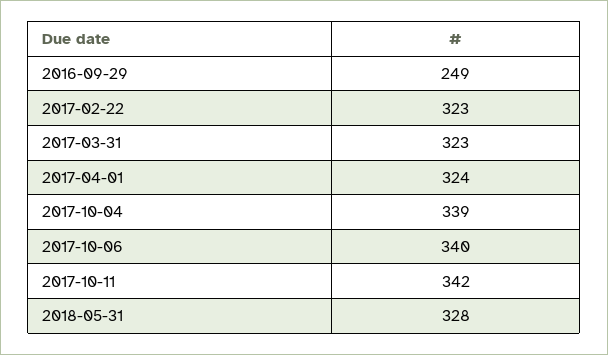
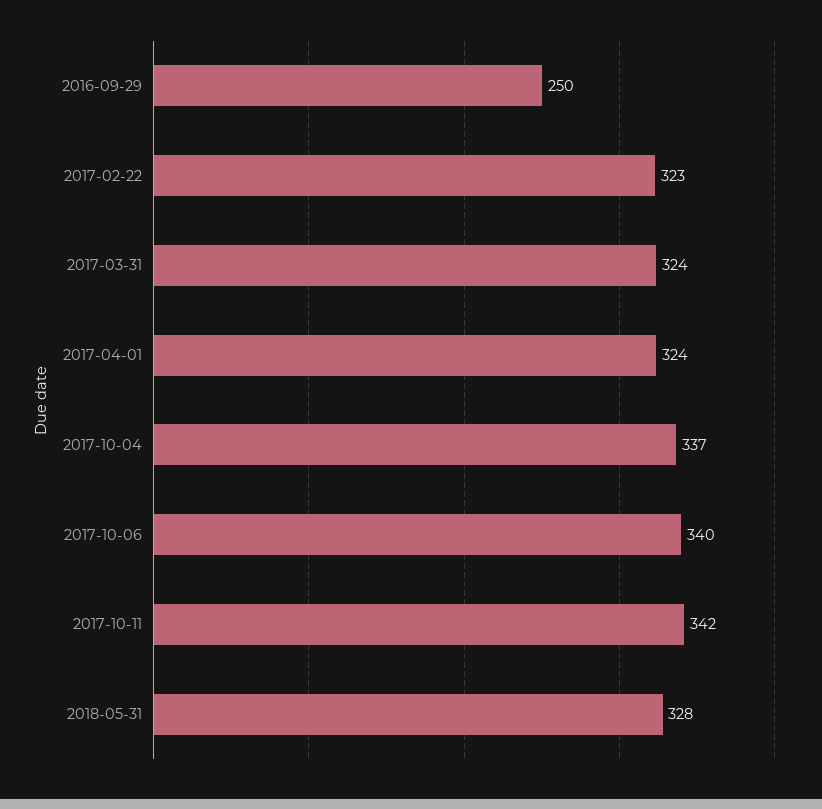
  {
-   "2016-09-29": 249,
+   "2016-09-29": 250,
    "2017-02-22": 323,
-   "2017-03-31": 323,
+   "2017-03-31": 324,
    "2017-04-01": 324,
-   "2017-10-04": 339,
+   "2017-10-04": 337,
    "2017-10-06": 340,
    "2017-10-11": 342,
    "2018-05-31": 328
  }

